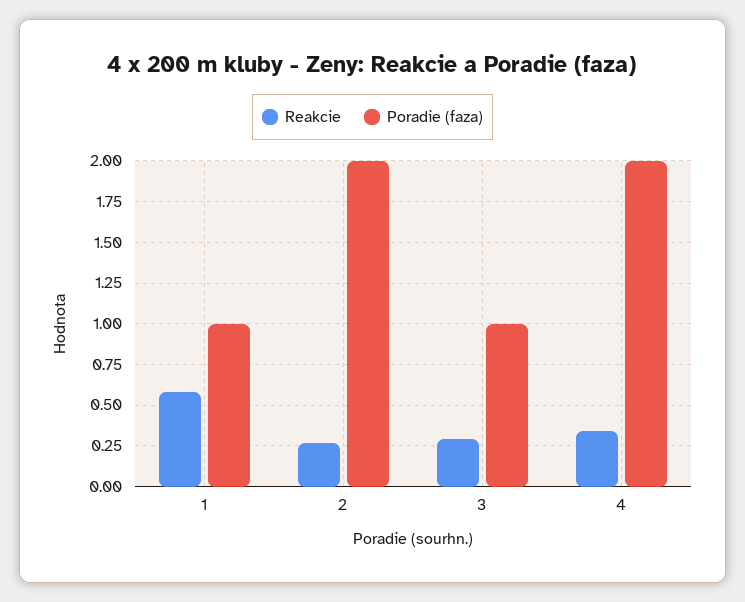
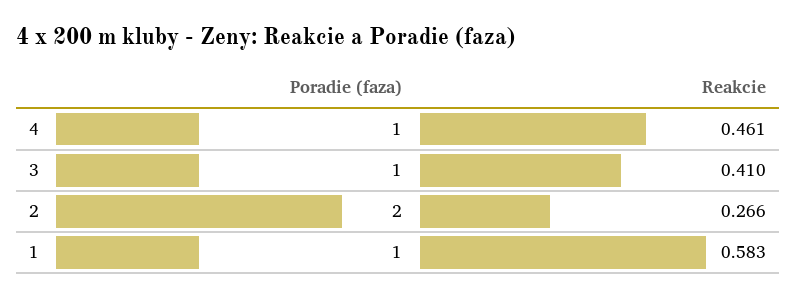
  {
    "Reakcie": {
      "1": 0.583,
      "2": 0.266,
-     "3": 0.3,
+     "3": 0.41,
-     "4": 0.35
+     "4": 0.461
    },
    "Poradie (faza)": {
      "1": 1,
      "2": 2,
      "3": 1,
-     "4": 2
+     "4": 1
    }
  }

